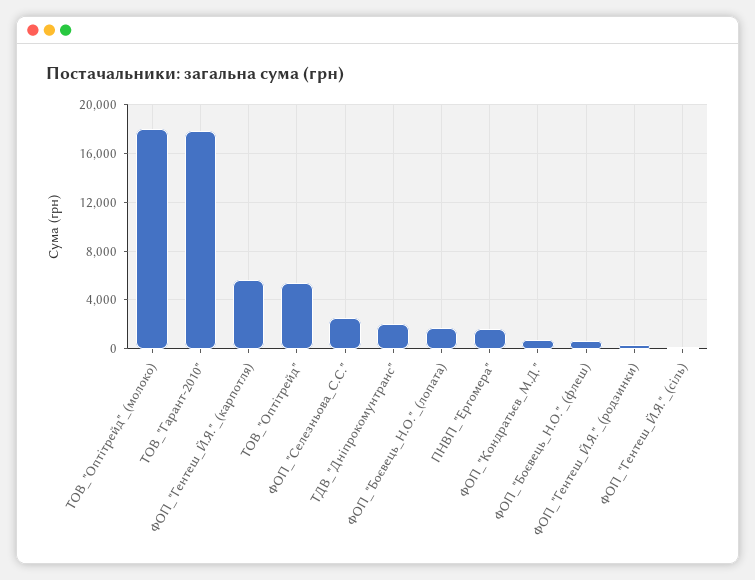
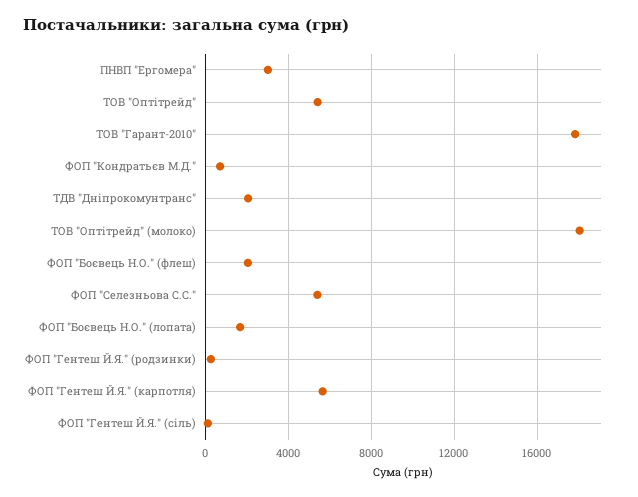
  {
    "ТОВ_\"Оптітрейд\"_(молоко)": 18000,
    "ТОВ_\"Гарант-2010\"": 18000,
    "ФОП_\"Гентеш_Й.Я.\"_(карпотля)": 5500,
    "ТОВ_\"Оптітрейд\"": 5500,
-   "ФОП_\"Селезньова_С.С.\"": 2500,
+   "ФОП_\"Селезньова_С.С.\"": 5500,
    "ТДВ_\"Дніпрокомунтранс\"": 2000,
    "ФОП_\"Боєвець_Н.О.\"_(лопата)": 1500,
-   "ПНВП_\"Ергомера\"": 1500,
+   "ПНВП_\"Ергомера\"": 3000,
    "ФОП_\"Кондратьєв_М.Д.\"": 500,
-   "ФОП_\"Боєвець_Н.О.\"_(флеш)": 500,
+   "ФОП_\"Боєвець_Н.О.\"_(флеш)": 2000,
    "ФОП_\"Гентеш_Й.Я.\"_(родзинки)": 500,
    "ФОП_\"Гентеш_Й.Я.\"_(сіль)": 0
  }

